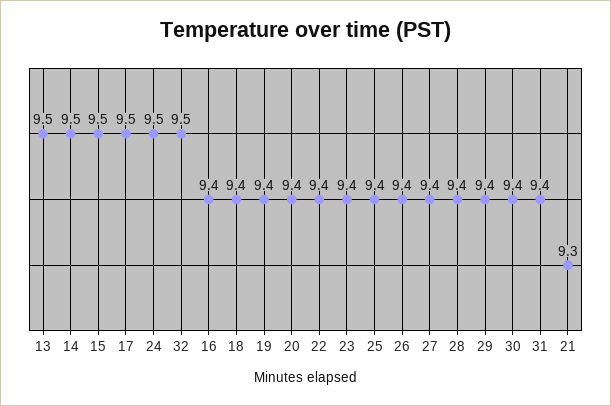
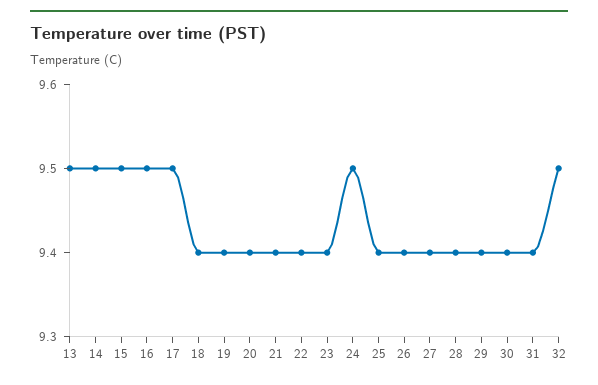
  {
    "13": 9.5,
    "14": 9.5,
    "15": 9.5,
    "17": 9.5,
    "24": 9.5,
    "32": 9.5,
-   "16": 9.4,
+   "16": 9.5,
    "18": 9.4,
    "19": 9.4,
    "20": 9.4,
    "22": 9.4,
    "23": 9.4,
    "25": 9.4,
    "26": 9.4,
    "27": 9.4,
    "28": 9.4,
    "29": 9.4,
    "30": 9.4,
    "31": 9.4,
-   "21": 9.3
+   "21": 9.4
  }

